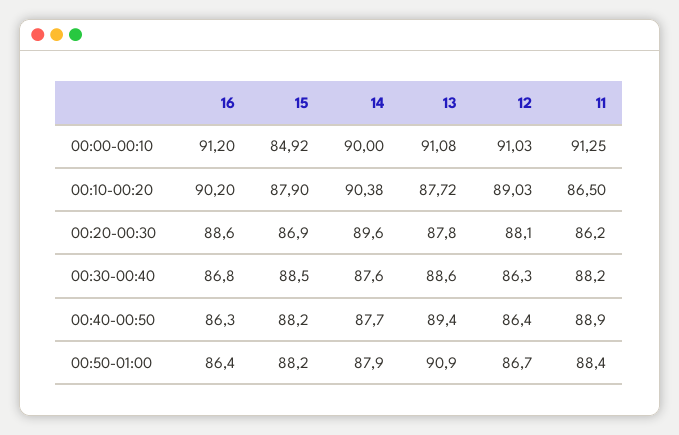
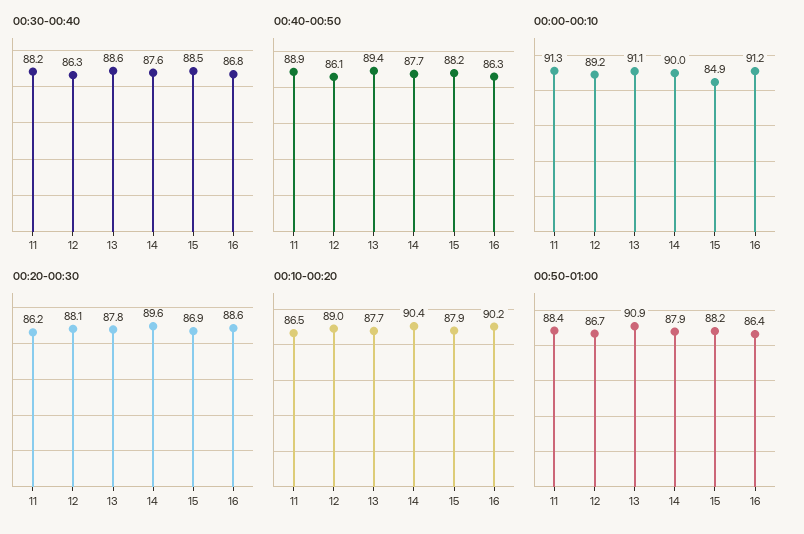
  {
    "00:00-00:10": {
      "16": 91.2,
      "15": 84.92,
      "14": 90,
      "13": 91.08,
-     "12": 91.03,
+     "12": 89.2,
      "11": 91.25
    },
    "00:10-00:20": {
      "16": 90.2,
      "15": 87.9,
      "14": 90.38,
      "13": 87.72,
      "12": 89.03,
      "11": 86.5
    },
    "00:20-00:30": {
      "16": 88.6,
      "15": 86.9,
      "14": 89.6,
      "13": 87.8,
      "12": 88.1,
      "11": 86.2
    },
    "00:30-00:40": {
      "16": 86.8,
      "15": 88.5,
      "14": 87.6,
      "13": 88.6,
      "12": 86.3,
      "11": 88.2
    },
    "00:40-00:50": {
      "16": 86.3,
      "15": 88.2,
      "14": 87.7,
      "13": 89.4,
-     "12": 86.4,
+     "12": 86.1,
      "11": 88.9
    },
    "00:50-01:00": {
      "16": 86.4,
      "15": 88.2,
      "14": 87.9,
      "13": 90.9,
      "12": 86.7,
      "11": 88.4
    }
  }

